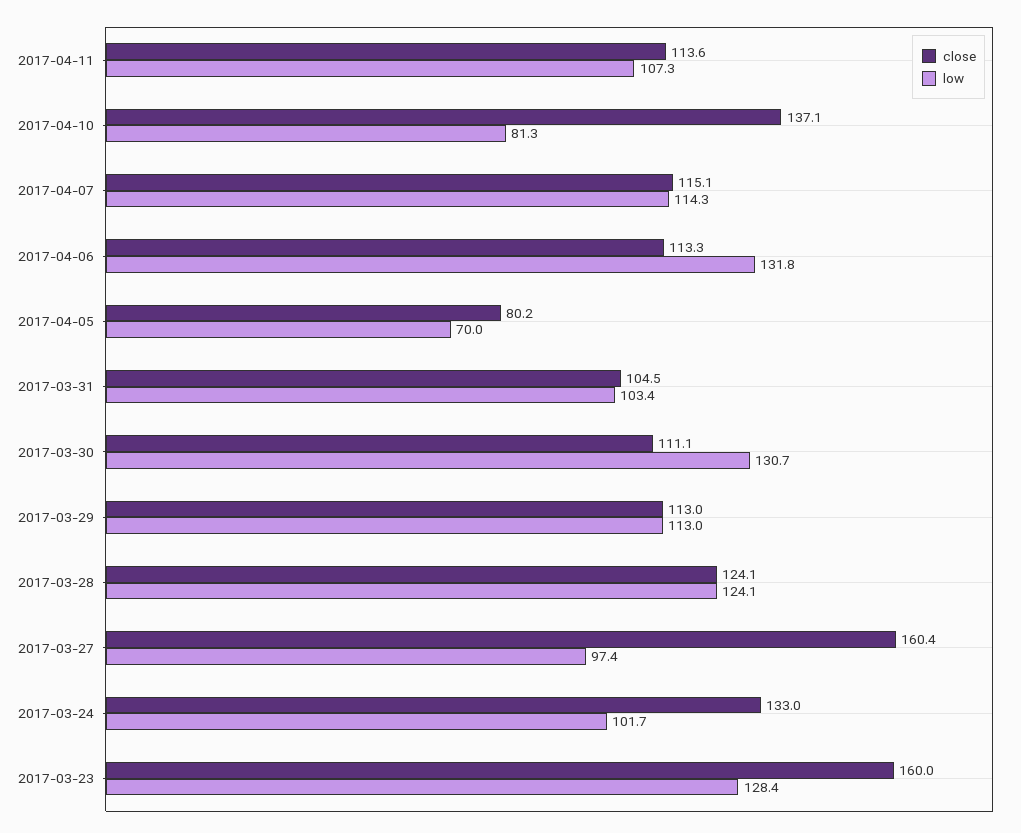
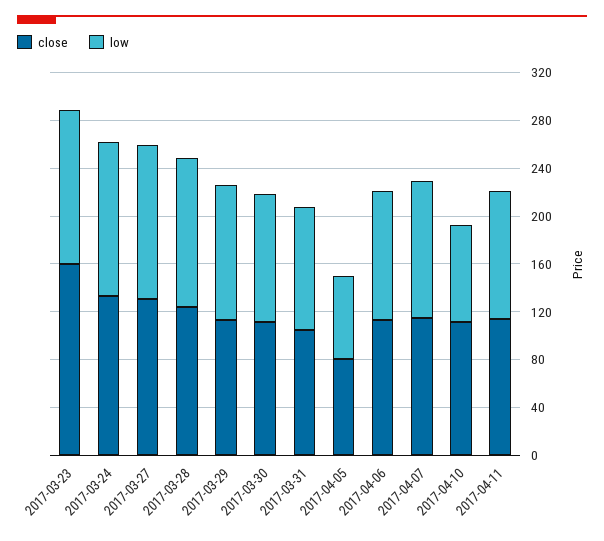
  {
    "close": {
      "2017-04-11": 113.6,
-     "2017-04-10": 137.1,
+     "2017-04-10": 110,
      "2017-04-07": 115.1,
      "2017-04-06": 113.3,
      "2017-04-05": 80.2,
      "2017-03-31": 104.5,
      "2017-03-30": 111.1,
      "2017-03-29": 113,
      "2017-03-28": 124.1,
-     "2017-03-27": 160.4,
+     "2017-03-27": 130,
      "2017-03-24": 133,
      "2017-03-23": 160
    },
    "low": {
      "2017-04-11": 107.3,
      "2017-04-10": 81.3,
      "2017-04-07": 114.3,
-     "2017-04-06": 131.8,
+     "2017-04-06": 110,
      "2017-04-05": 70,
      "2017-03-31": 103.4,
-     "2017-03-30": 130.7,
+     "2017-03-30": 110,
      "2017-03-29": 113,
      "2017-03-28": 124.1,
-     "2017-03-27": 97.4,
+     "2017-03-27": 130,
-     "2017-03-24": 101.7,
+     "2017-03-24": 130,
      "2017-03-23": 128.4
    }
  }

